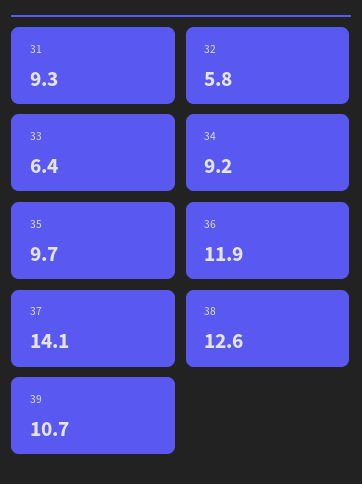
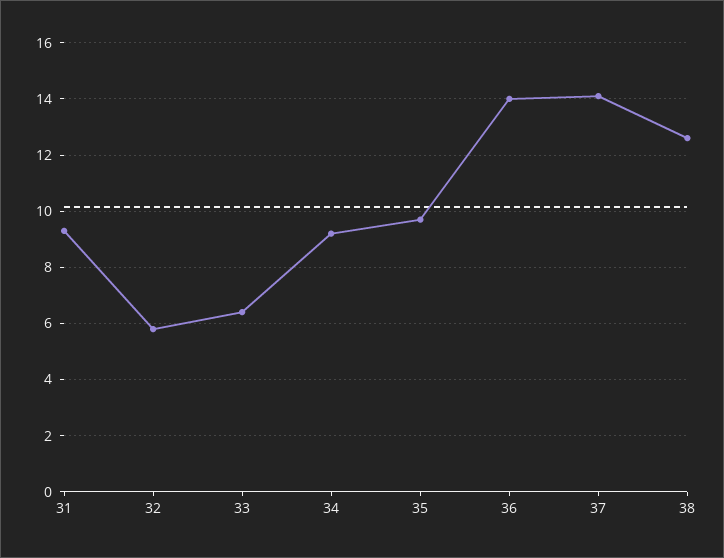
  {
    "31": 9.3,
    "32": 5.8,
    "33": 6.4,
    "34": 9.2,
    "35": 9.7,
-   "36": 11.9,
+   "36": 14,
    "37": 14.1,
-   "38": 12.6,
+   "38": 12.6
-   "39": 10.7
  }

